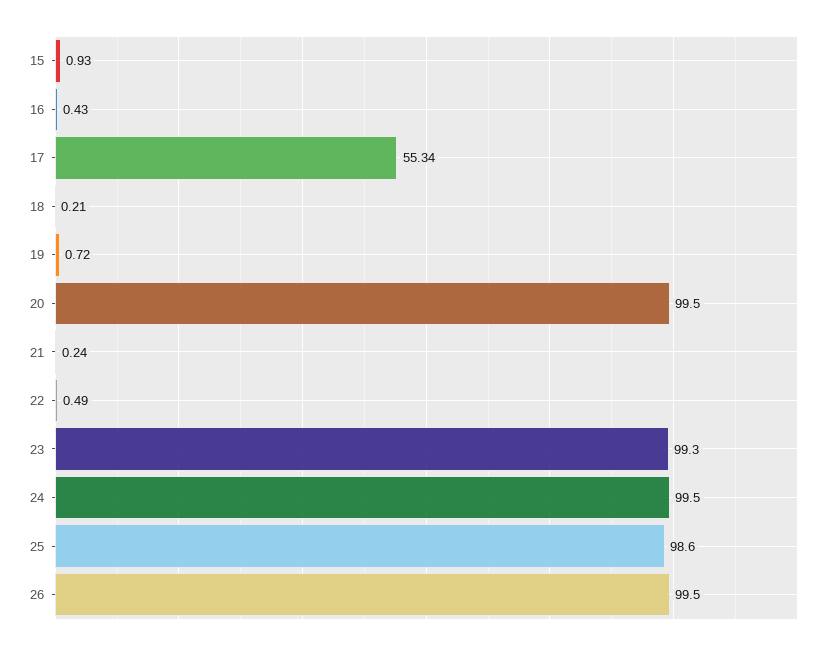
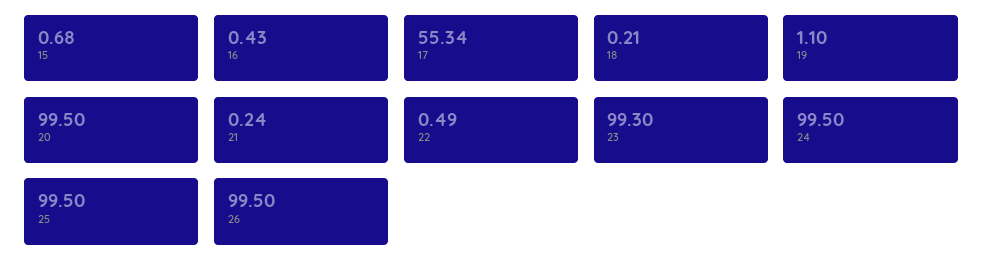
  {
-   "15": 0.93,
+   "15": 0.68,
    "16": 0.43,
    "17": 55.34,
    "18": 0.21,
-   "19": 0.72,
+   "19": 1.1,
    "20": 99.5,
    "21": 0.24,
    "22": 0.49,
    "23": 99.3,
    "24": 99.5,
-   "25": 98.6,
+   "25": 99.5,
    "26": 99.5
  }

